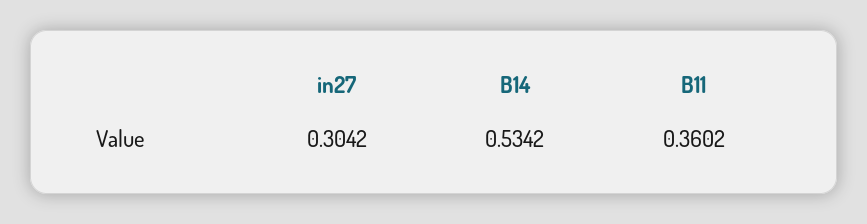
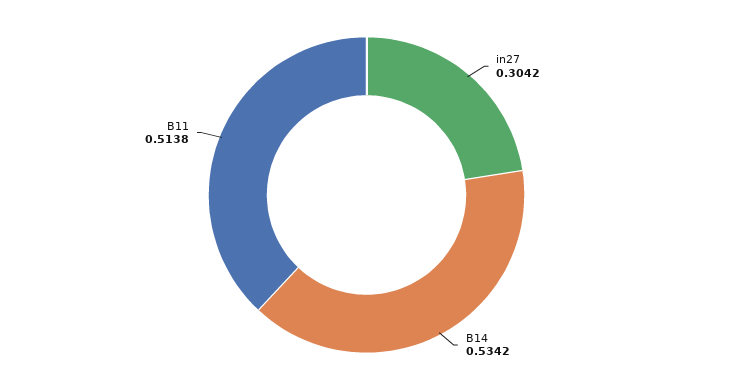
  {
    "in27": 0.3042,
    "B14": 0.5342,
-   "B11": 0.3602
+   "B11": 0.5138
  }

